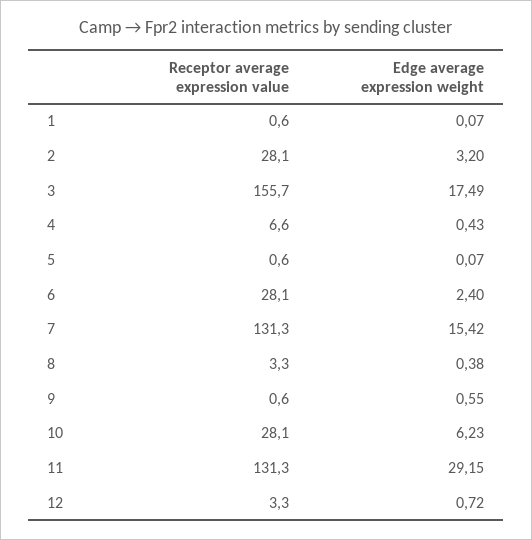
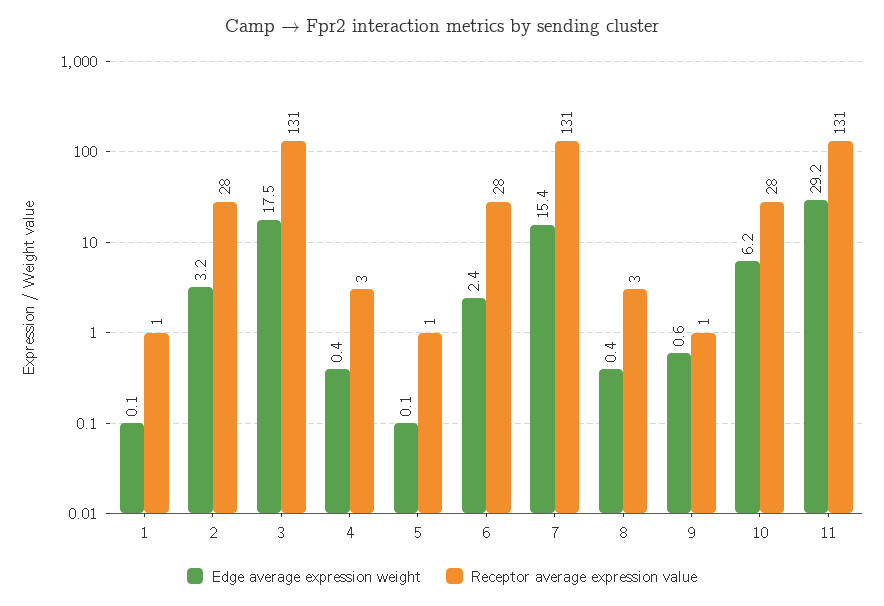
  {
    "Receptor average expression value": {
      "1": 0.6,
      "2": 28.1,
-     "3": 155.7,
+     "3": 131,
-     "4": 6.6,
+     "4": 3,
      "5": 0.6,
      "6": 28.1,
      "7": 131.3,
      "8": 3.3,
      "9": 0.6,
      "10": 28.1,
-     "11": 131.3,
+     "11": 131.3
-     "12": 3.3
    },
    "Edge average expression weight": {
      "1": 0.07,
      "2": 3.2,
      "3": 17.49,
      "4": 0.43,
      "5": 0.07,
      "6": 2.4,
      "7": 15.42,
      "8": 0.38,
      "9": 0.55,
      "10": 6.23,
-     "11": 29.15,
+     "11": 29.15
-     "12": 0.72
    }
  }

